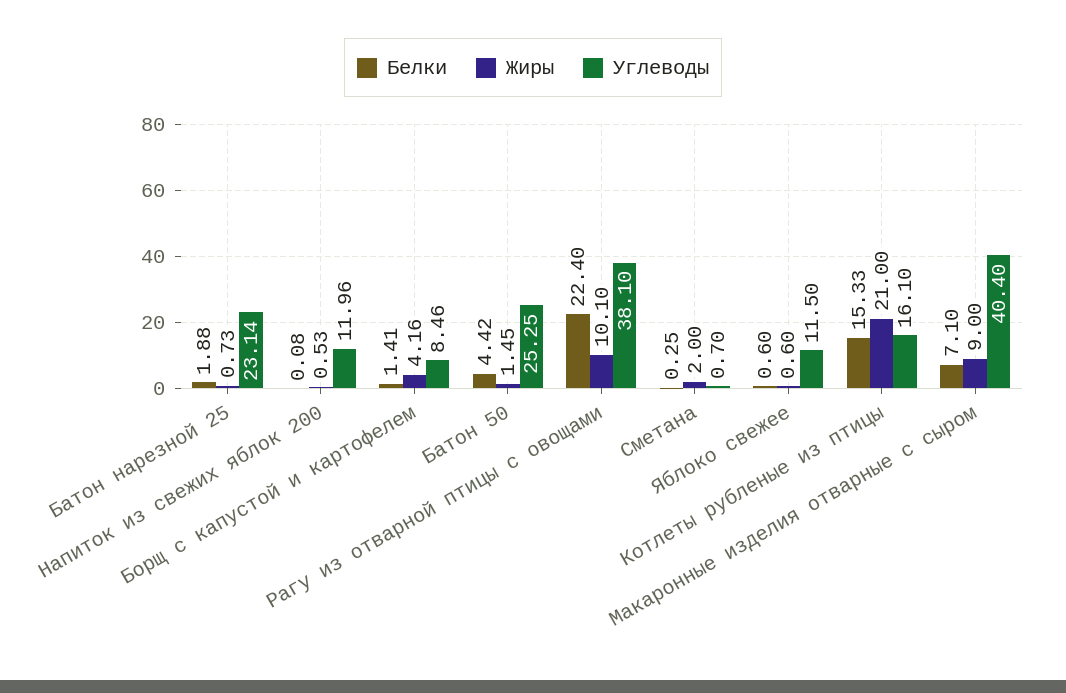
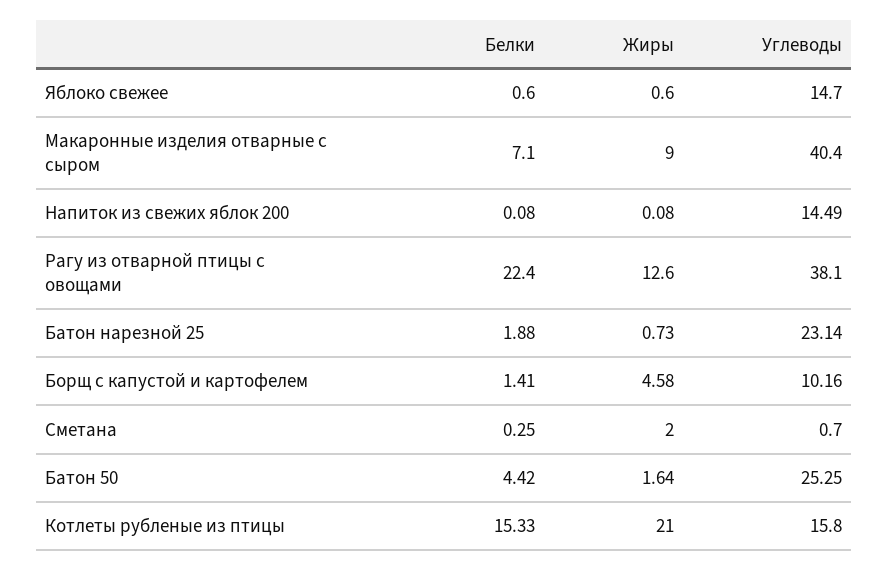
  {
    "Белки": {
      "Батон нарезной 25": 1.88,
      "Напиток из свежих яблок 200": 0.08,
      "Борщ с капустой и картофелем": 1.41,
      "Батон 50": 4.42,
      "Рагу из отварной птицы с овощами": 22.4,
      "Сметана": 0.25,
      "Яблоко свежее": 0.6,
      "Котлеты рубленые из птицы": 15.33,
      "Макаронные изделия отварные с сыром": 7.1
    },
    "Жиры": {
      "Батон нарезной 25": 0.73,
-     "Напиток из свежих яблок 200": 0.53,
+     "Напиток из свежих яблок 200": 0.08,
-     "Борщ с капустой и картофелем": 4.16,
+     "Борщ с капустой и картофелем": 4.58,
-     "Батон 50": 1.45,
+     "Батон 50": 1.64,
-     "Рагу из отварной птицы с овощами": 10.1,
+     "Рагу из отварной птицы с овощами": 12.6,
      "Сметана": 2,
      "Яблоко свежее": 0.6,
      "Котлеты рубленые из птицы": 21,
      "Макаронные изделия отварные с сыром": 9
    },
    "Углеводы": {
      "Батон нарезной 25": 23.14,
-     "Напиток из свежих яблок 200": 11.96,
+     "Напиток из свежих яблок 200": 14.49,
-     "Борщ с капустой и картофелем": 8.46,
+     "Борщ с капустой и картофелем": 10.16,
      "Батон 50": 25.25,
      "Рагу из отварной птицы с овощами": 38.1,
      "Сметана": 0.7,
-     "Яблоко свежее": 11.5,
+     "Яблоко свежее": 14.7,
-     "Котлеты рубленые из птицы": 16.1,
+     "Котлеты рубленые из птицы": 15.8,
      "Макаронные изделия отварные с сыром": 40.4
    }
  }

